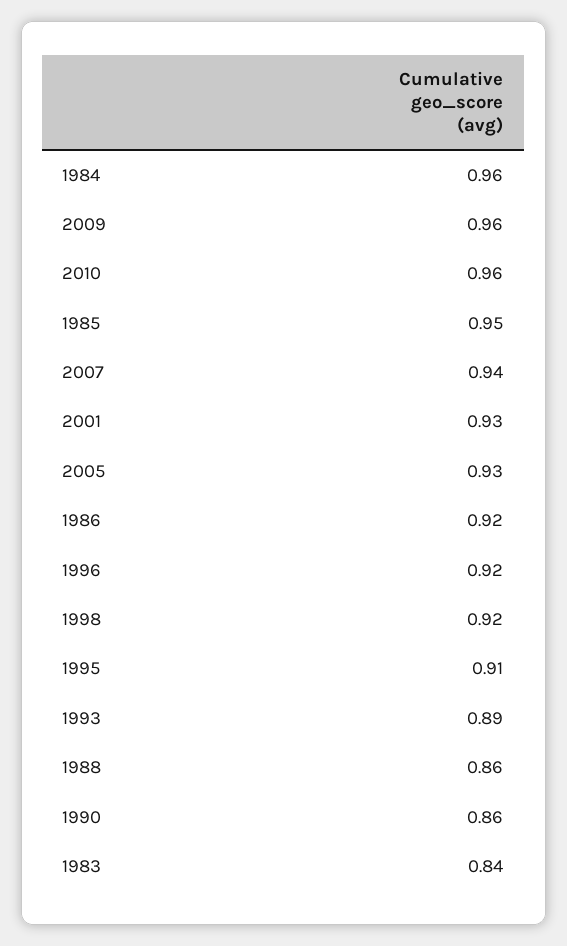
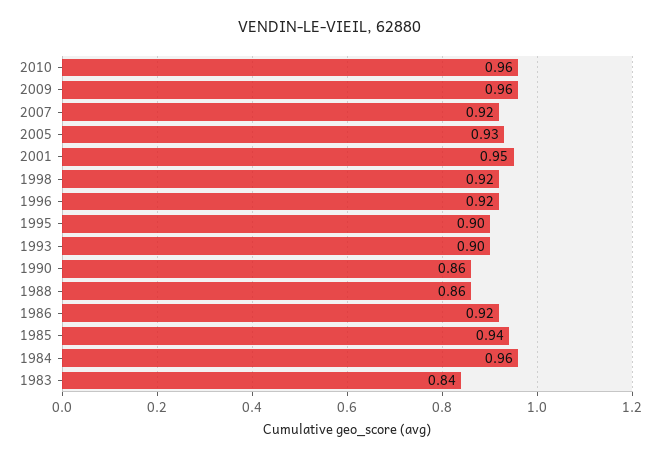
  {
    "1984": 0.96,
    "2009": 0.96,
    "2010": 0.96,
-   "1985": 0.95,
+   "1985": 0.94,
-   "2007": 0.94,
+   "2007": 0.92,
-   "2001": 0.93,
+   "2001": 0.95,
    "2005": 0.93,
    "1986": 0.92,
    "1996": 0.92,
    "1998": 0.92,
-   "1995": 0.91,
+   "1995": 0.9,
-   "1993": 0.89,
+   "1993": 0.9,
    "1988": 0.86,
    "1990": 0.86,
    "1983": 0.84
  }

